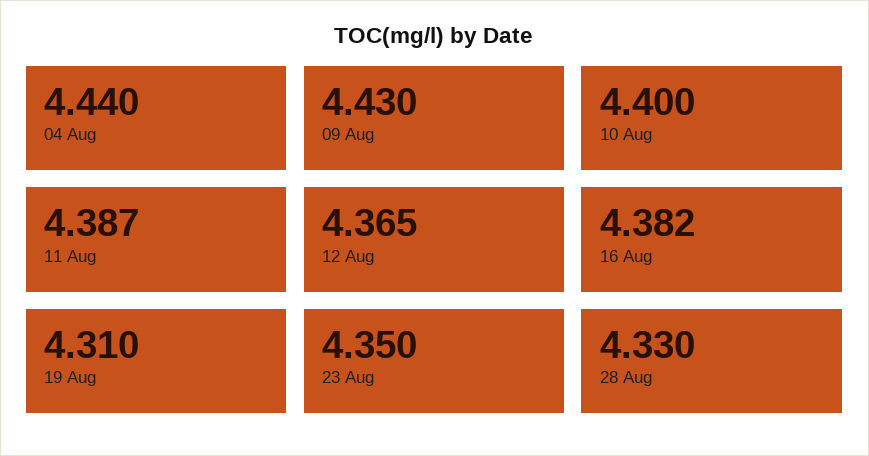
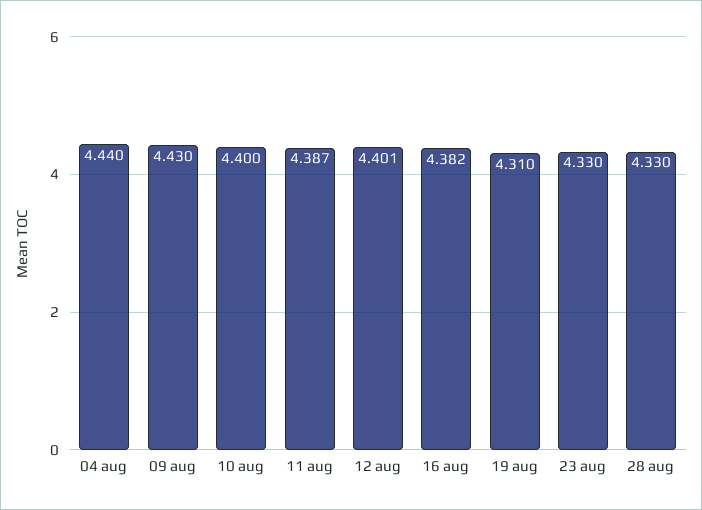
  {
    "04 Aug": 4.44,
    "09 Aug": 4.43,
    "10 Aug": 4.4,
    "11 Aug": 4.387,
-   "12 Aug": 4.365,
+   "12 Aug": 4.401,
    "16 Aug": 4.382,
    "19 Aug": 4.31,
-   "23 Aug": 4.35,
+   "23 Aug": 4.33,
    "28 Aug": 4.33
  }

